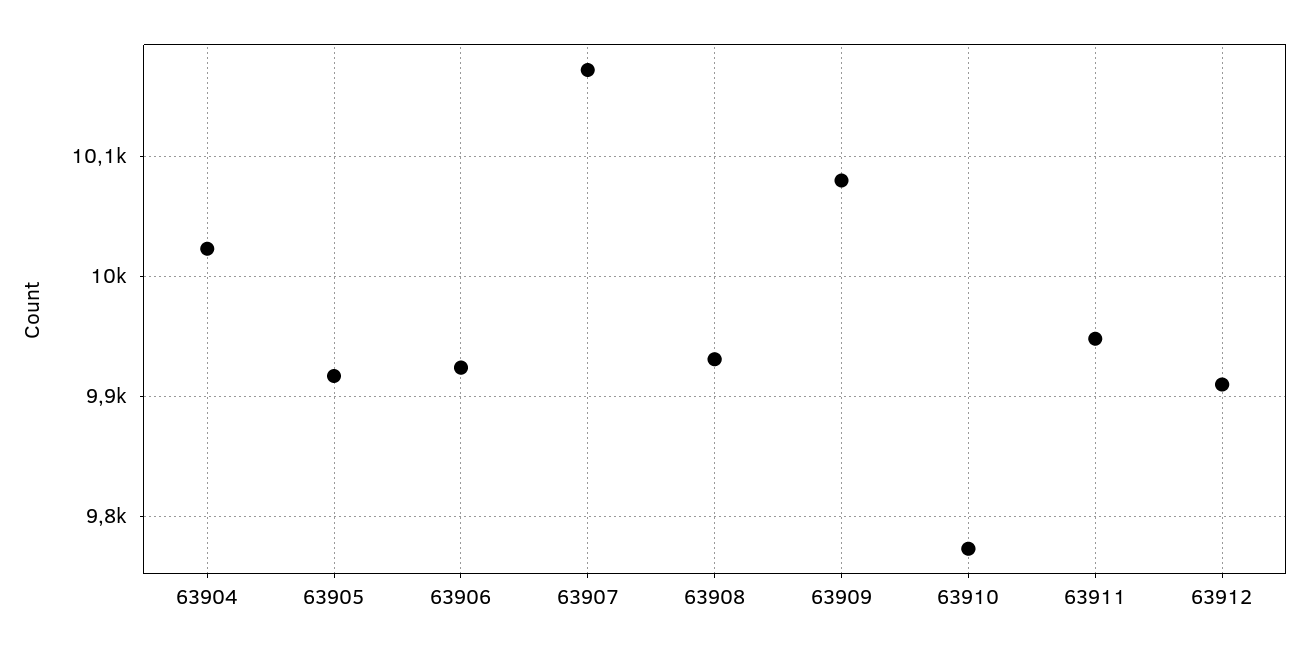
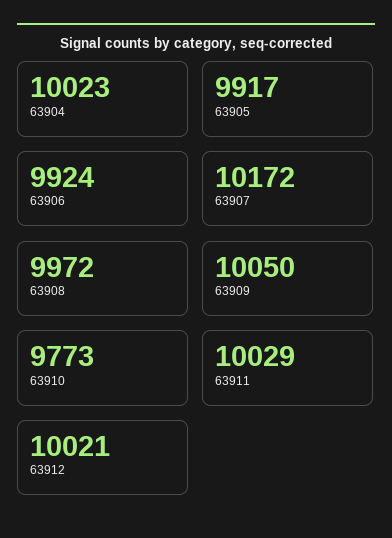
  {
    "63904": 10023,
    "63905": 9917,
    "63906": 9924,
    "63907": 10172,
-   "63908": 9930,
+   "63908": 9972,
-   "63909": 10080,
+   "63909": 10050,
    "63910": 9773,
-   "63911": 9950,
+   "63911": 10029,
-   "63912": 9910
+   "63912": 10021
  }

